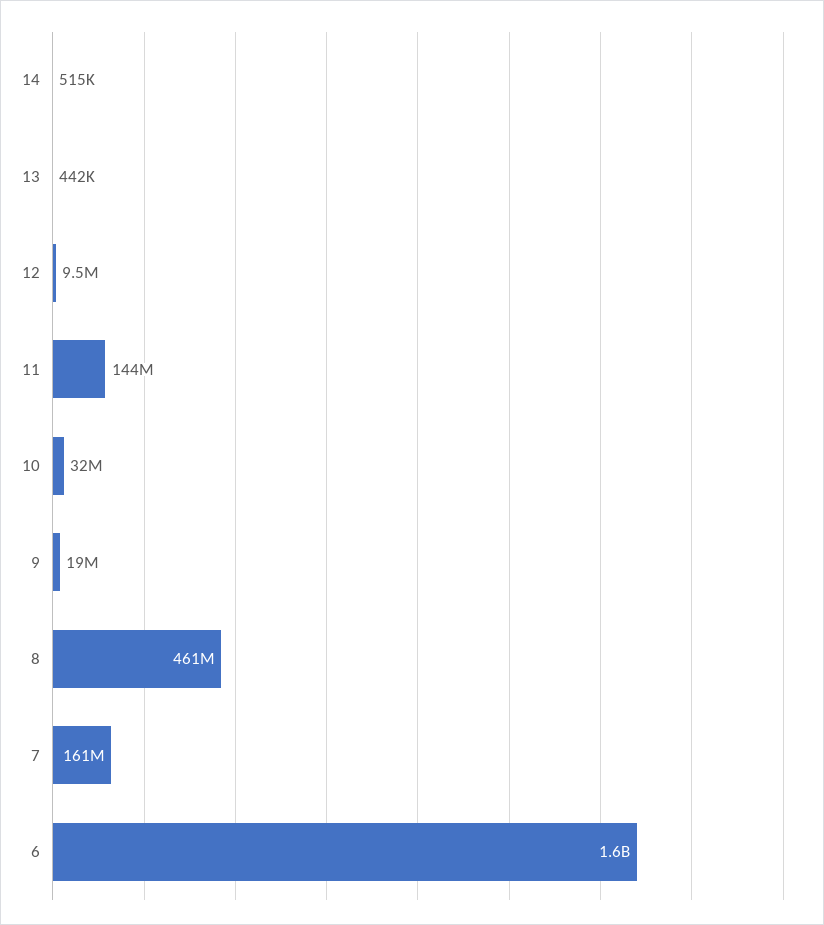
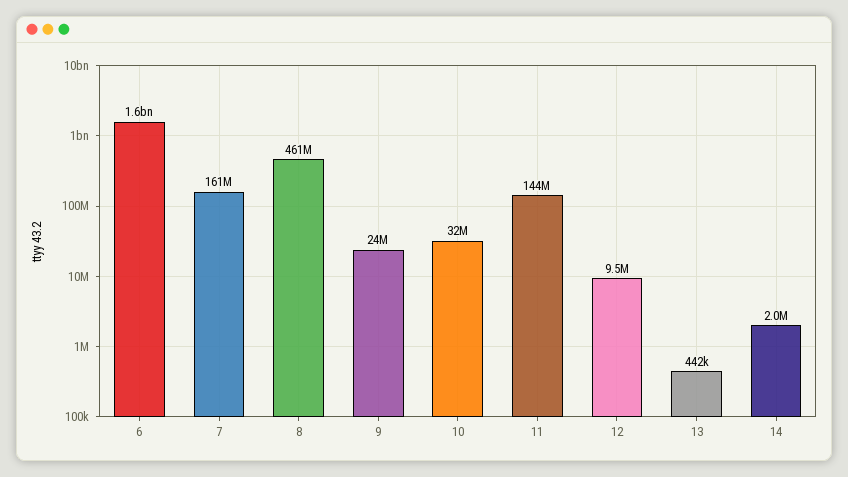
  {
-   "14": 515000,
+   "14": 2000000,
    "13": 442000,
    "12": 9500000,
    "11": 144000000,
    "10": 32000000,
-   "9": 19000000,
+   "9": 24000000,
    "8": 461000000,
    "7": 161000000,
    "6": 1600000000
  }

